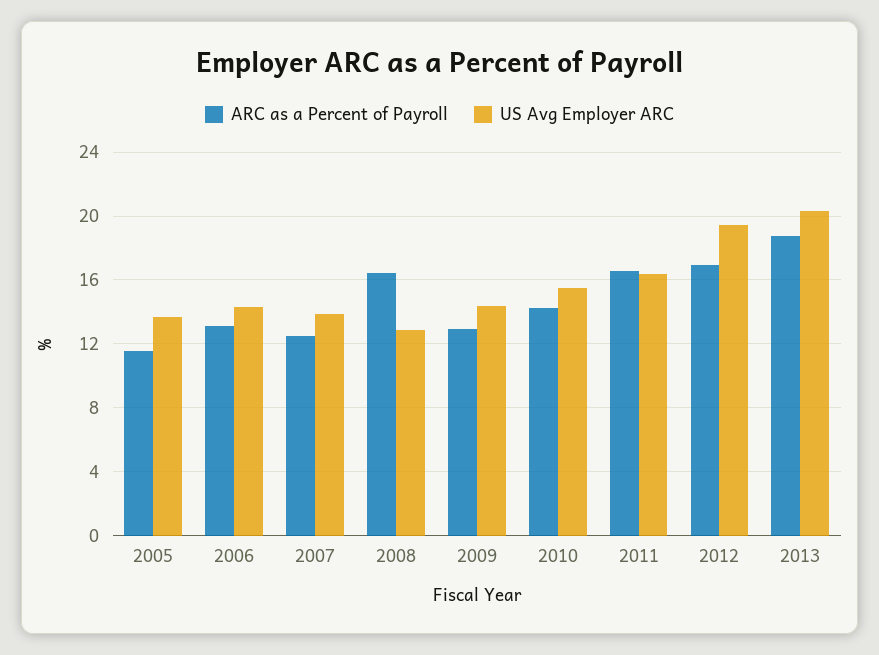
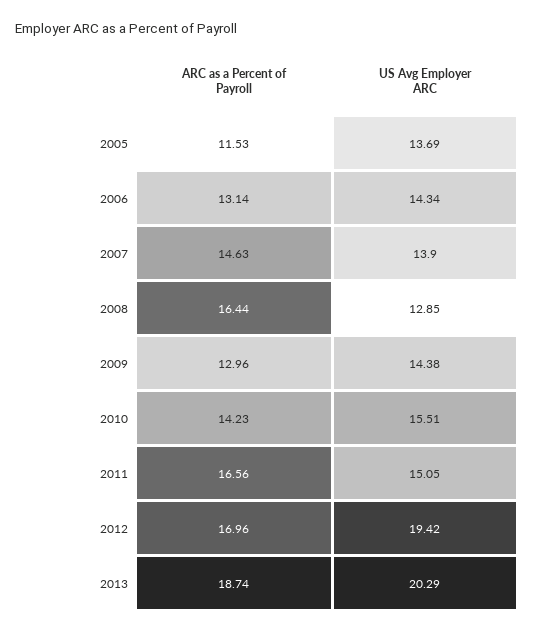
  {
    "ARC as a Percent of Payroll": {
      "2005": 11.53,
      "2006": 13.14,
-     "2007": 12.5,
+     "2007": 14.63,
      "2008": 16.44,
      "2009": 12.96,
      "2010": 14.23,
      "2011": 16.56,
      "2012": 16.96,
      "2013": 18.74
    },
    "US Avg Employer ARC": {
      "2005": 13.69,
      "2006": 14.34,
      "2007": 13.9,
      "2008": 12.85,
      "2009": 14.38,
      "2010": 15.51,
-     "2011": 16.5,
+     "2011": 15.05,
      "2012": 19.42,
      "2013": 20.29
    }
  }

